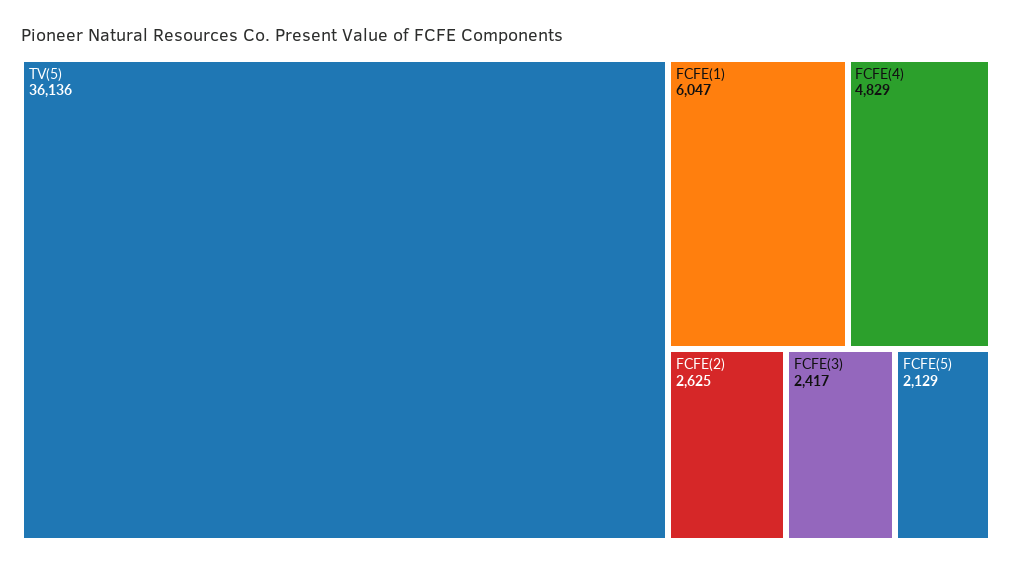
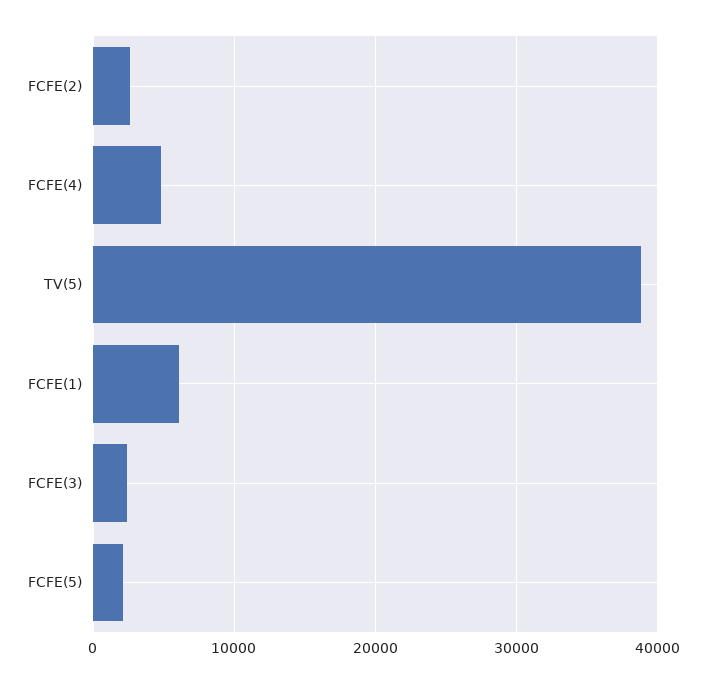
  {
-   "TV(5)": 36136,
+   "TV(5)": 39000,
    "FCFE(1)": 6047,
    "FCFE(4)": 4829,
    "FCFE(2)": 2625,
    "FCFE(3)": 2417,
    "FCFE(5)": 2129
  }

